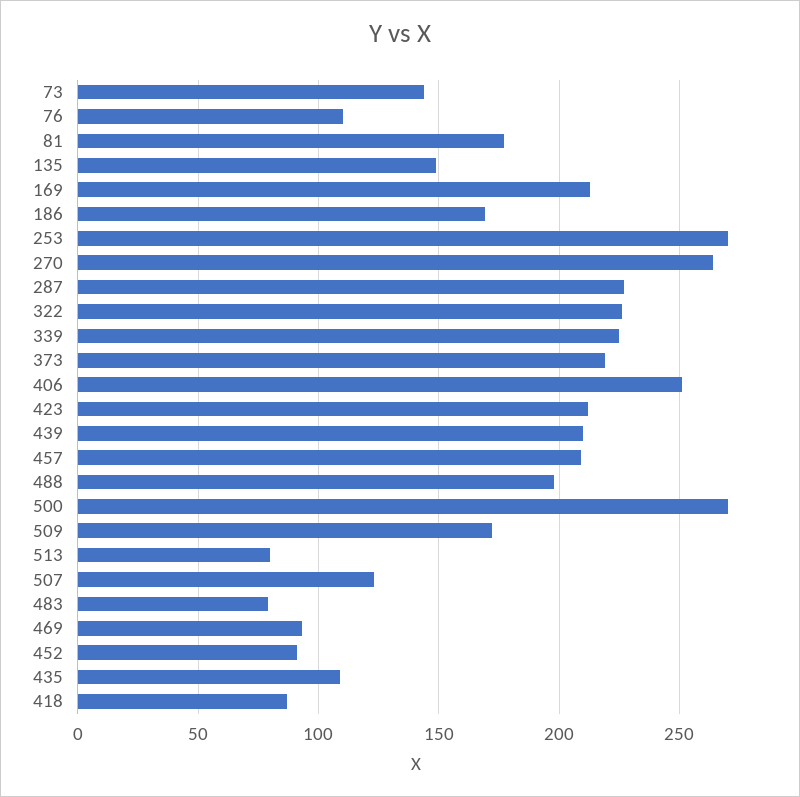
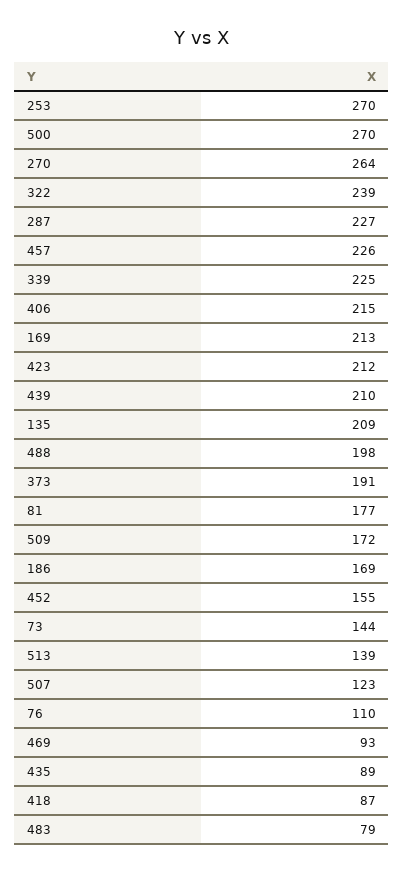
  {
    "73": 144,
    "76": 110,
    "81": 177,
-   "135": 150,
+   "135": 209,
    "169": 213,
    "186": 169,
    "253": 270,
    "270": 264,
    "287": 227,
-   "322": 225,
+   "322": 239,
    "339": 225,
-   "373": 220,
+   "373": 191,
-   "406": 250,
+   "406": 215,
    "423": 212,
    "439": 210,
-   "457": 210,
+   "457": 226,
    "488": 198,
    "500": 270,
    "509": 172,
-   "513": 80,
+   "513": 139,
    "507": 123,
    "483": 79,
    "469": 93,
-   "452": 90,
+   "452": 155,
-   "435": 110,
+   "435": 89,
    "418": 87
  }

